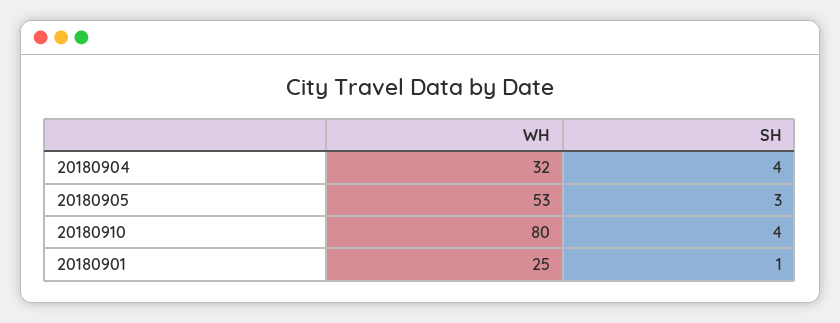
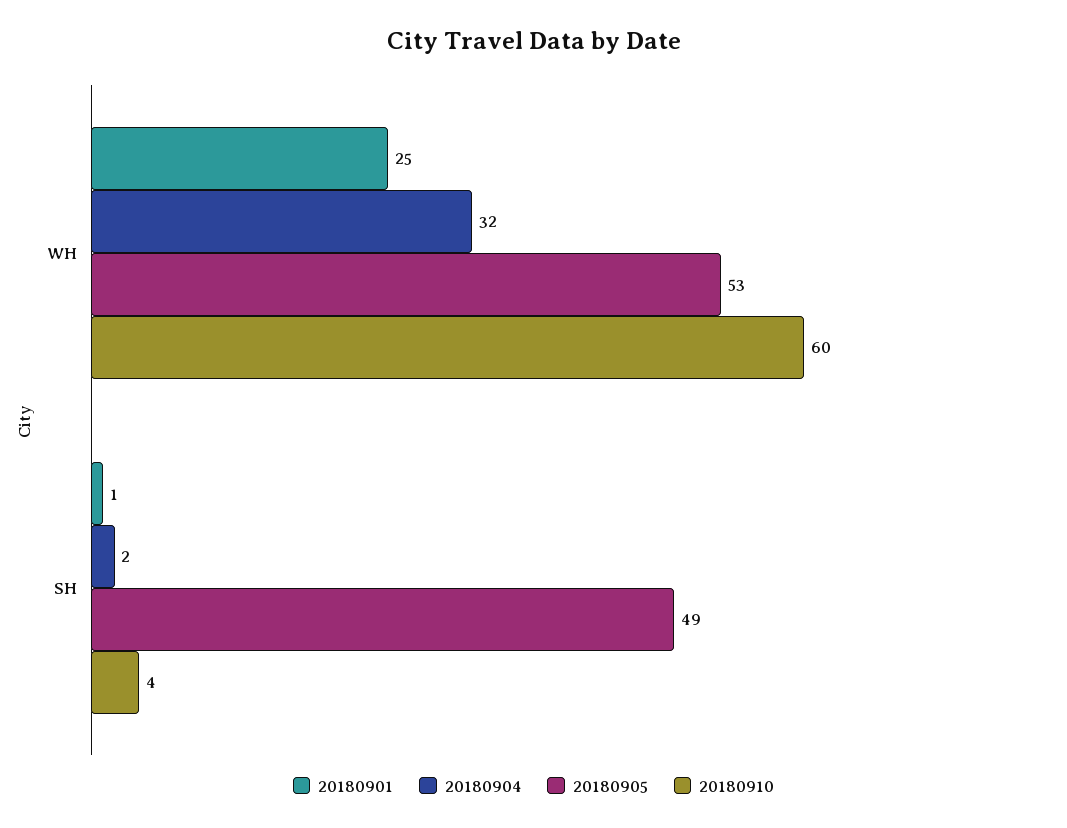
  {
    "20180904": {
      "WH": 32,
-     "SH": 4
+     "SH": 2
    },
    "20180905": {
      "WH": 53,
-     "SH": 3
+     "SH": 49
    },
    "20180910": {
-     "WH": 80,
+     "WH": 60,
      "SH": 4
    },
    "20180901": {
      "WH": 25,
      "SH": 1
    }
  }

